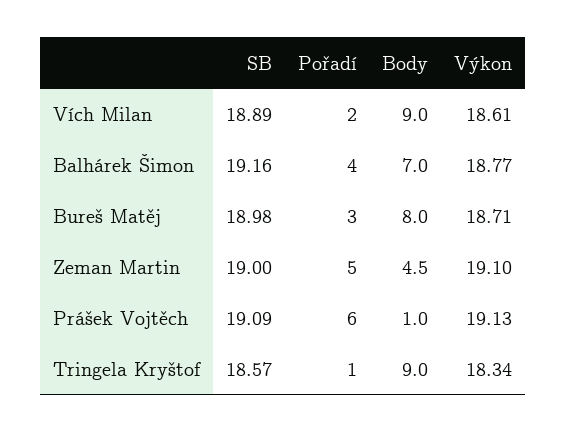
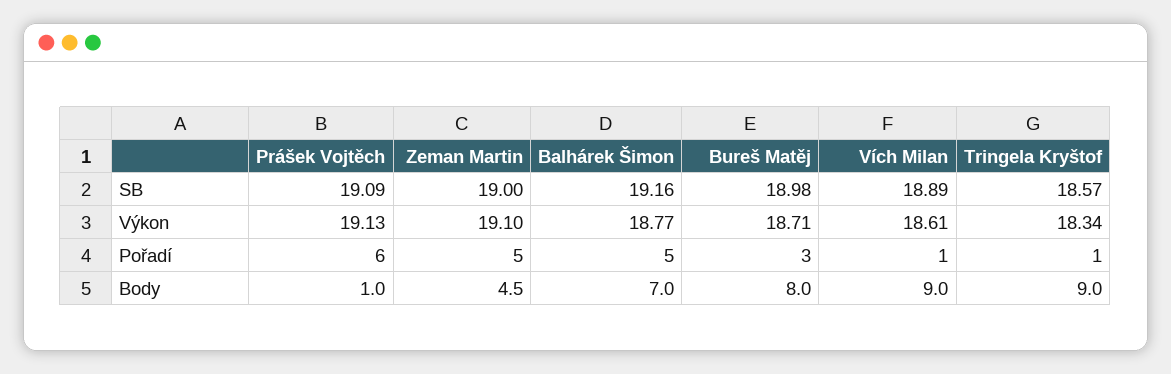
  {
    "SB": {
      "Vích Milan": 18.89,
      "Balhárek Šimon": 19.16,
      "Bureš Matěj": 18.98,
      "Zeman Martin": 19,
      "Prášek Vojtěch": 19.09,
      "Tringela Kryštof": 18.57
    },
    "Pořadí": {
-     "Vích Milan": 2,
+     "Vích Milan": 1,
-     "Balhárek Šimon": 4,
+     "Balhárek Šimon": 5,
      "Bureš Matěj": 3,
      "Zeman Martin": 5,
      "Prášek Vojtěch": 6,
      "Tringela Kryštof": 1
    },
    "Body": {
      "Vích Milan": 9,
      "Balhárek Šimon": 7,
      "Bureš Matěj": 8,
      "Zeman Martin": 4.5,
      "Prášek Vojtěch": 1,
      "Tringela Kryštof": 9
    },
    "Výkon": {
      "Vích Milan": 18.61,
      "Balhárek Šimon": 18.77,
      "Bureš Matěj": 18.71,
      "Zeman Martin": 19.1,
      "Prášek Vojtěch": 19.13,
      "Tringela Kryštof": 18.34
    }
  }

